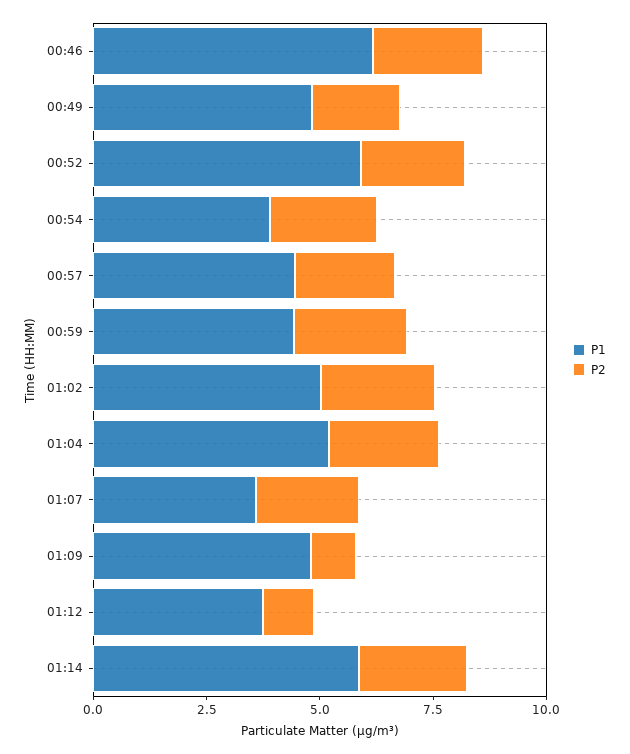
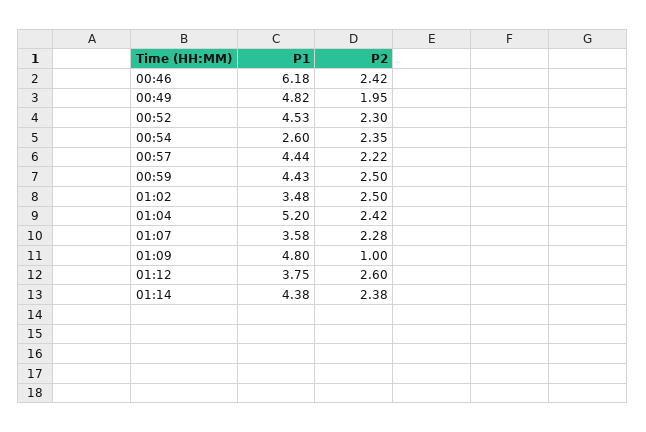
  {
    "P1": {
      "00:46": 6.18,
      "00:49": 4.82,
-     "00:52": 6,
+     "00:52": 4.53,
-     "00:54": 4,
+     "00:54": 2.6,
      "00:57": 4.44,
      "00:59": 4.43,
-     "01:02": 5,
+     "01:02": 3.48,
      "01:04": 5.2,
      "01:07": 3.58,
      "01:09": 4.8,
      "01:12": 3.75,
-     "01:14": 6
+     "01:14": 4.38
    },
    "P2": {
      "00:46": 2.42,
      "00:49": 1.95,
      "00:52": 2.3,
      "00:54": 2.35,
      "00:57": 2.22,
      "00:59": 2.5,
      "01:02": 2.5,
      "01:04": 2.42,
      "01:07": 2.28,
      "01:09": 1,
-     "01:12": 1,
+     "01:12": 2.6,
      "01:14": 2.38
    }
  }

